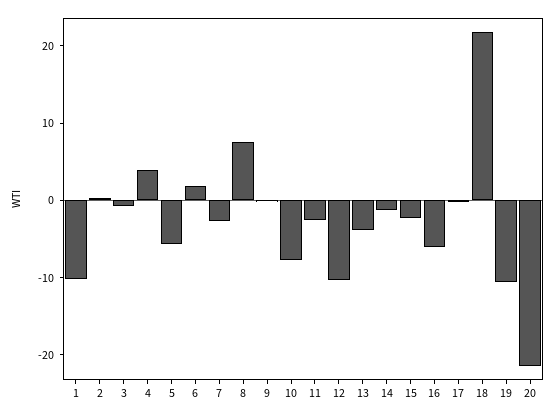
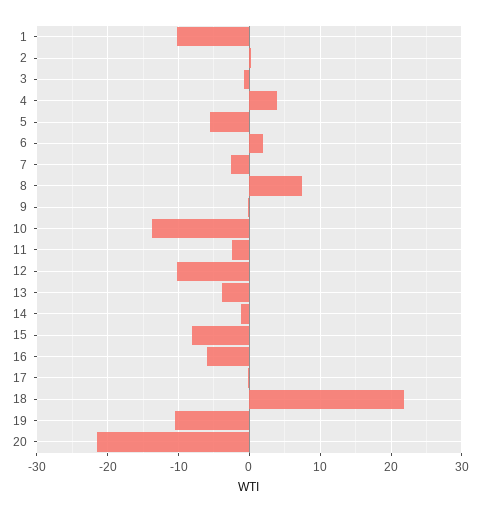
  {
    "1": -10,
    "2": 0,
    "3": -1,
    "4": 4,
    "5": -6,
    "6": 2,
    "7": -3,
    "8": 7,
    "9": 0,
-   "10": -8,
+   "10": -14,
    "11": -2,
    "12": -10,
    "13": -4,
    "14": -1,
-   "15": -2,
+   "15": -8,
    "16": -6,
    "17": 0,
    "18": 22,
    "19": -11,
    "20": -21
  }

